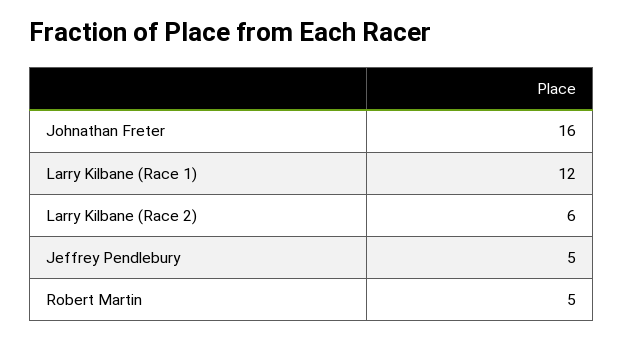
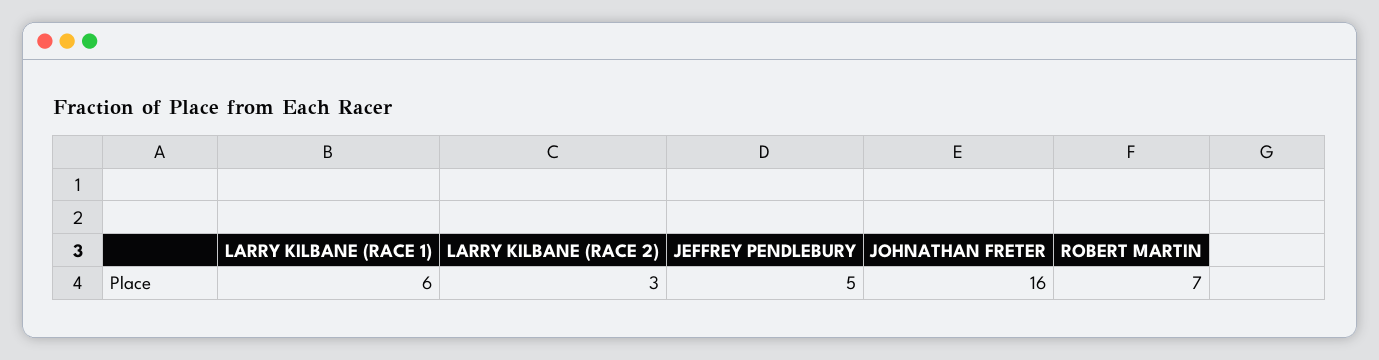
  {
    "Johnathan Freter": 16,
-   "Larry Kilbane (Race 1)": 12,
+   "Larry Kilbane (Race 1)": 6,
-   "Larry Kilbane (Race 2)": 6,
+   "Larry Kilbane (Race 2)": 3,
    "Jeffrey Pendlebury": 5,
-   "Robert Martin": 5
+   "Robert Martin": 7
  }

